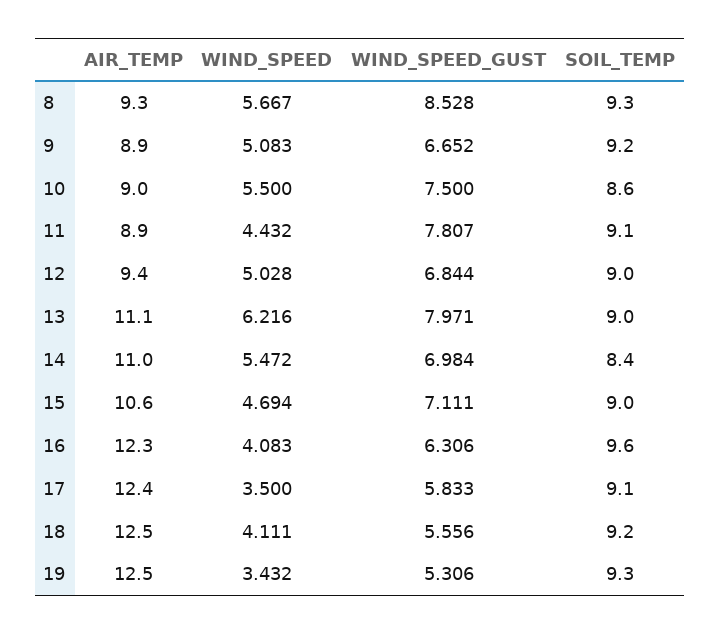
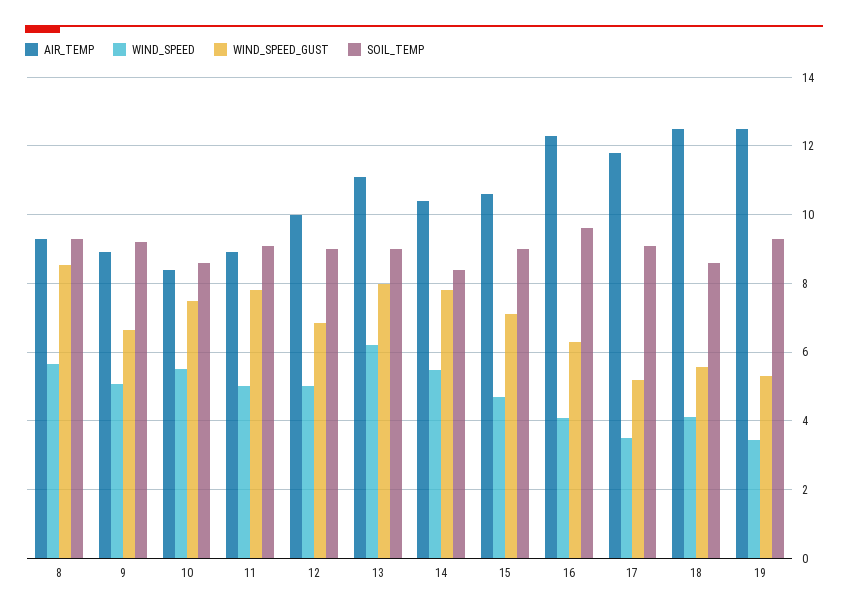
  {
    "AIR_TEMP": {
      "8": 9.3,
      "9": 8.9,
-     "10": 9,
+     "10": 8.4,
      "11": 8.9,
-     "12": 9.4,
+     "12": 10,
      "13": 11.1,
-     "14": 11,
+     "14": 10.4,
      "15": 10.6,
      "16": 12.3,
-     "17": 12.4,
+     "17": 11.8,
      "18": 12.5,
      "19": 12.5
    },
    "WIND_SPEED": {
      "8": 5.667,
      "9": 5.083,
      "10": 5.5,
-     "11": 4.432,
+     "11": 5,
      "12": 5.028,
      "13": 6.216,
      "14": 5.472,
      "15": 4.694,
      "16": 4.083,
      "17": 3.5,
      "18": 4.111,
      "19": 3.432
    },
    "WIND_SPEED_GUST": {
      "8": 8.528,
      "9": 6.652,
      "10": 7.5,
      "11": 7.807,
      "12": 6.844,
      "13": 7.971,
-     "14": 6.984,
+     "14": 7.8,
      "15": 7.111,
      "16": 6.306,
-     "17": 5.833,
+     "17": 5.2,
      "18": 5.556,
      "19": 5.306
    },
    "SOIL_TEMP": {
      "8": 9.3,
      "9": 9.2,
      "10": 8.6,
      "11": 9.1,
      "12": 9,
      "13": 9,
      "14": 8.4,
      "15": 9,
      "16": 9.6,
      "17": 9.1,
-     "18": 9.2,
+     "18": 8.6,
      "19": 9.3
    }
  }

